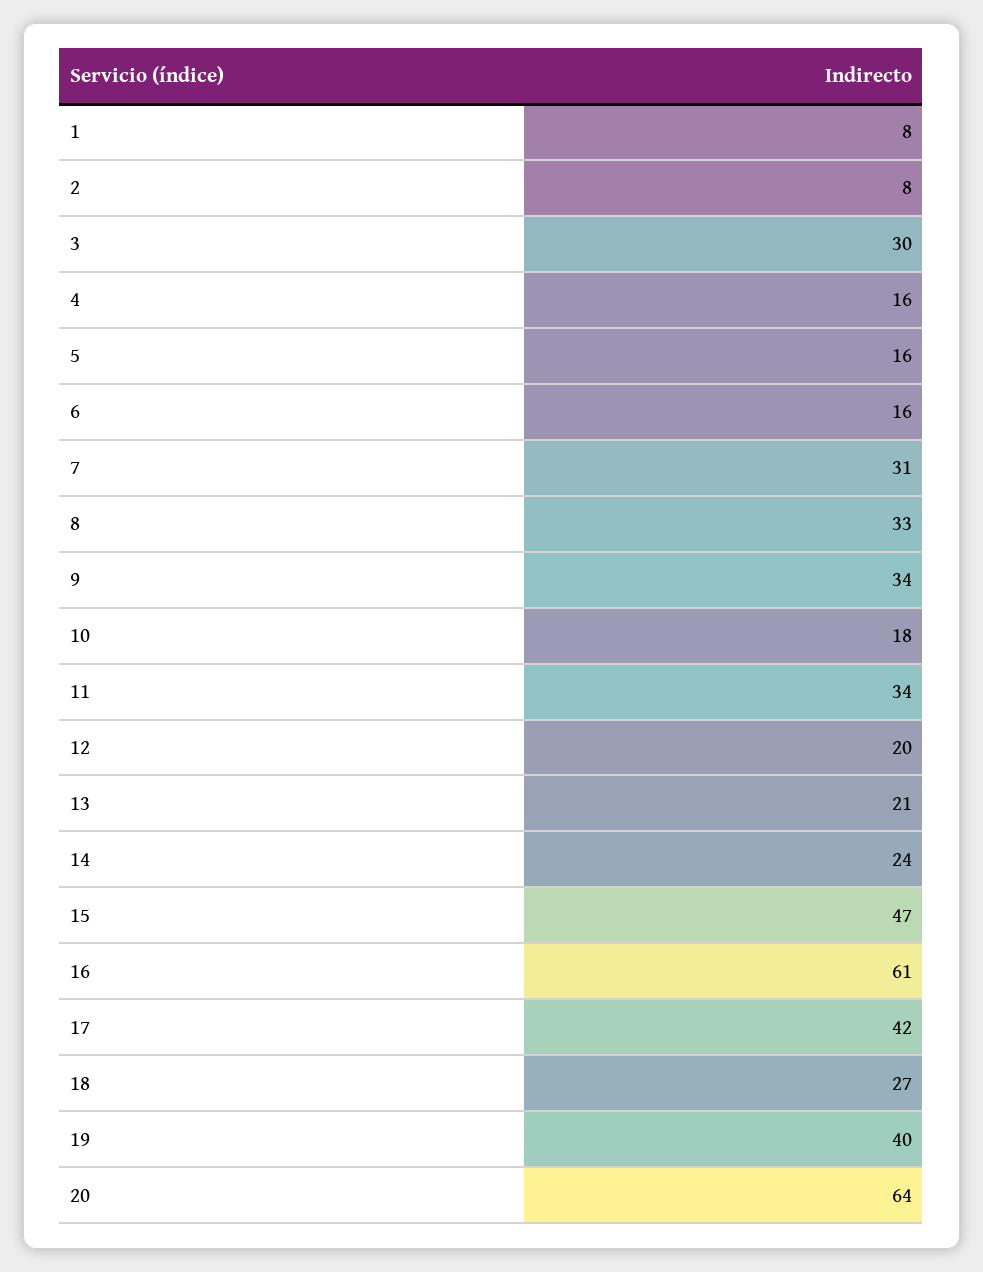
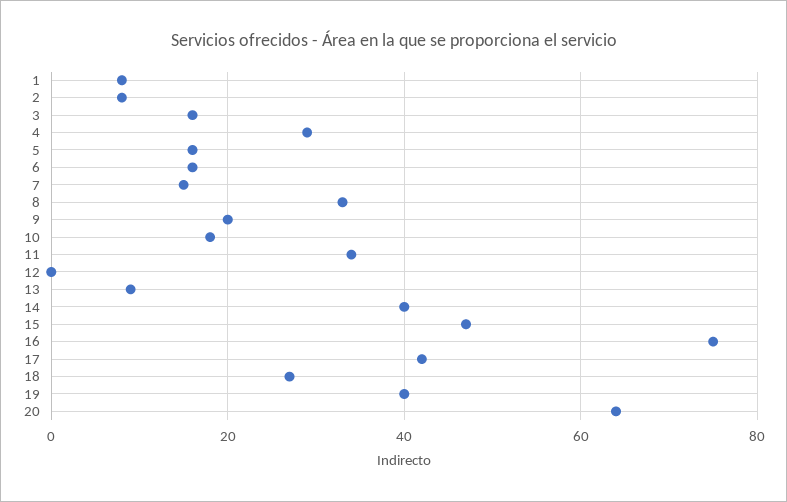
  {
    "1": 8,
    "2": 8,
-   "3": 30,
+   "3": 15,
-   "4": 16,
+   "4": 30,
    "5": 16,
    "6": 16,
-   "7": 31,
+   "7": 15,
    "8": 33,
-   "9": 34,
+   "9": 20,
    "10": 18,
    "11": 34,
-   "12": 20,
+   "12": 0,
-   "13": 21,
+   "13": 10,
-   "14": 24,
+   "14": 40,
    "15": 47,
-   "16": 61,
+   "16": 75,
    "17": 42,
    "18": 27,
    "19": 40,
    "20": 64
  }

